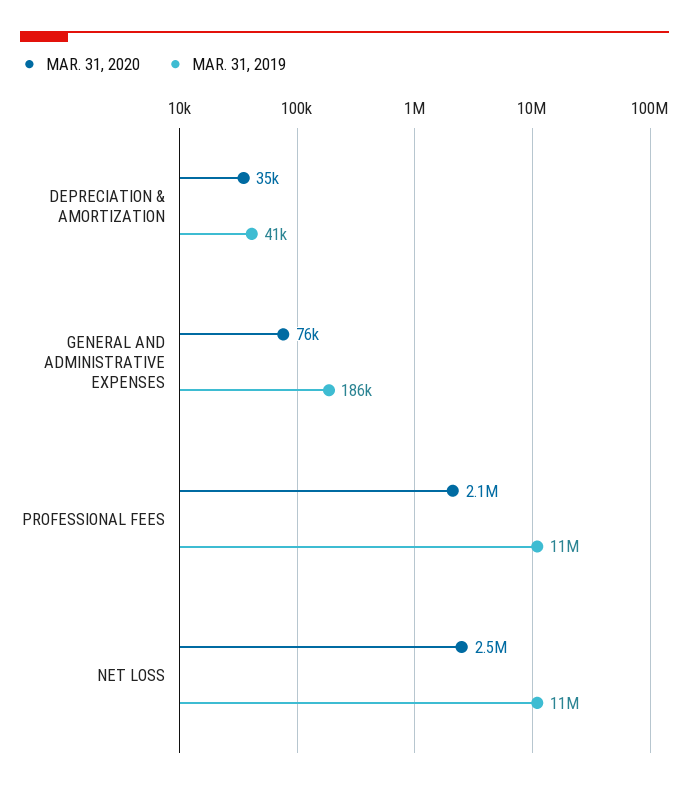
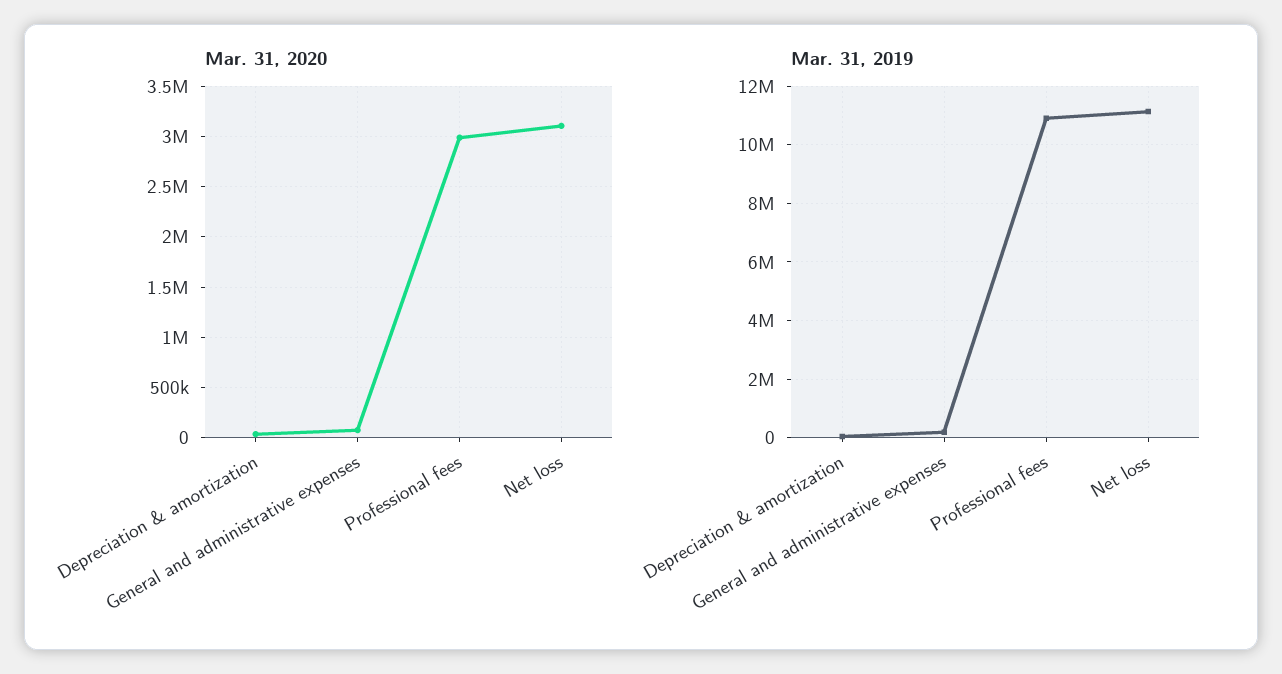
  {
    "MAR. 31, 2020": {
      "DEPRECIATION & AMORTIZATION": 35000,
      "GENERAL AND ADMINISTRATIVE EXPENSES": 76000,
-     "PROFESSIONAL FEES": 2100000,
+     "PROFESSIONAL FEES": 3000000,
-     "NET LOSS": 2500000
+     "NET LOSS": 3100000
    },
    "MAR. 31, 2019": {
      "DEPRECIATION & AMORTIZATION": 41000,
      "GENERAL AND ADMINISTRATIVE EXPENSES": 186000,
      "PROFESSIONAL FEES": 11000000,
      "NET LOSS": 11000000
    }
  }

